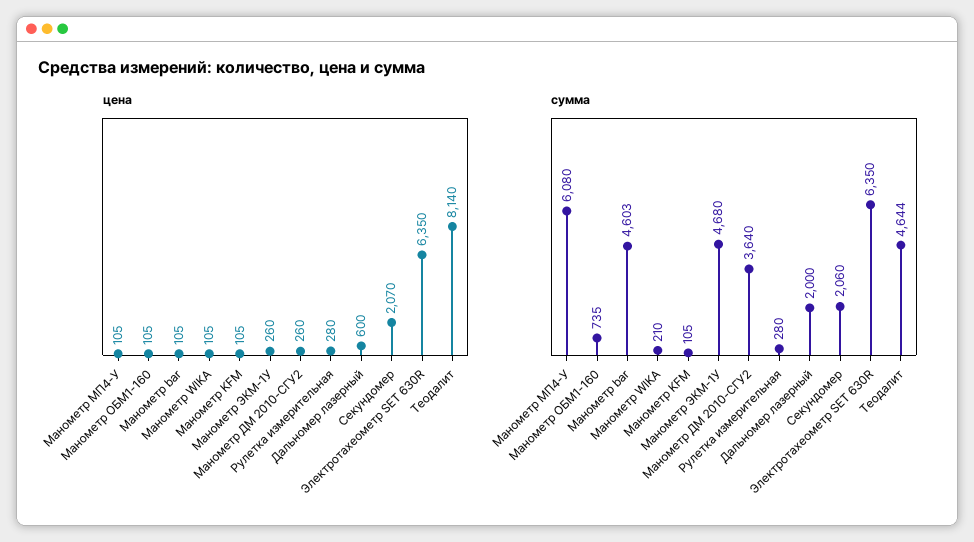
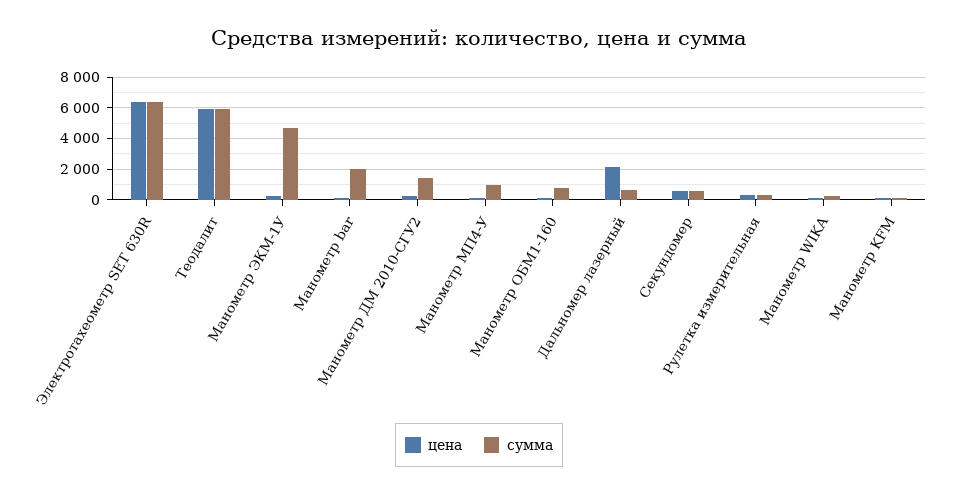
  {
    "цена": {
      "Манометр МП4-У": 105,
      "Манометр ОБМ1-160": 105,
      "Манометр bar": 105,
      "Манометр WIKA": 105,
      "Манометр KFM": 105,
      "Манометр ЭКМ-1У": 260,
      "Манометр ДМ 2010-СГУ2": 260,
      "Рулетка измерительная": 280,
-     "Дальномер лазерный": 600,
+     "Дальномер лазерный": 2000,
-     "Секундомер": 2070,
+     "Секундомер": 500,
      "Электротахеометр SET 630R": 6350,
-     "Теодалит": 8140
+     "Теодалит": 6000
    },
    "сумма": {
-     "Манометр МП4-У": 6080,
+     "Манометр МП4-У": 1000,
      "Манометр ОБМ1-160": 735,
-     "Манометр bar": 4603,
+     "Манометр bar": 2000,
      "Манометр WIKA": 210,
      "Манометр KFM": 105,
      "Манометр ЭКМ-1У": 4680,
-     "Манометр ДМ 2010-СГУ2": 3640,
+     "Манометр ДМ 2010-СГУ2": 1500,
      "Рулетка измерительная": 280,
-     "Дальномер лазерный": 2000,
+     "Дальномер лазерный": 500,
-     "Секундомер": 2060,
+     "Секундомер": 500,
      "Электротахеометр SET 630R": 6350,
-     "Теодалит": 4644
+     "Теодалит": 6000
    }
  }

